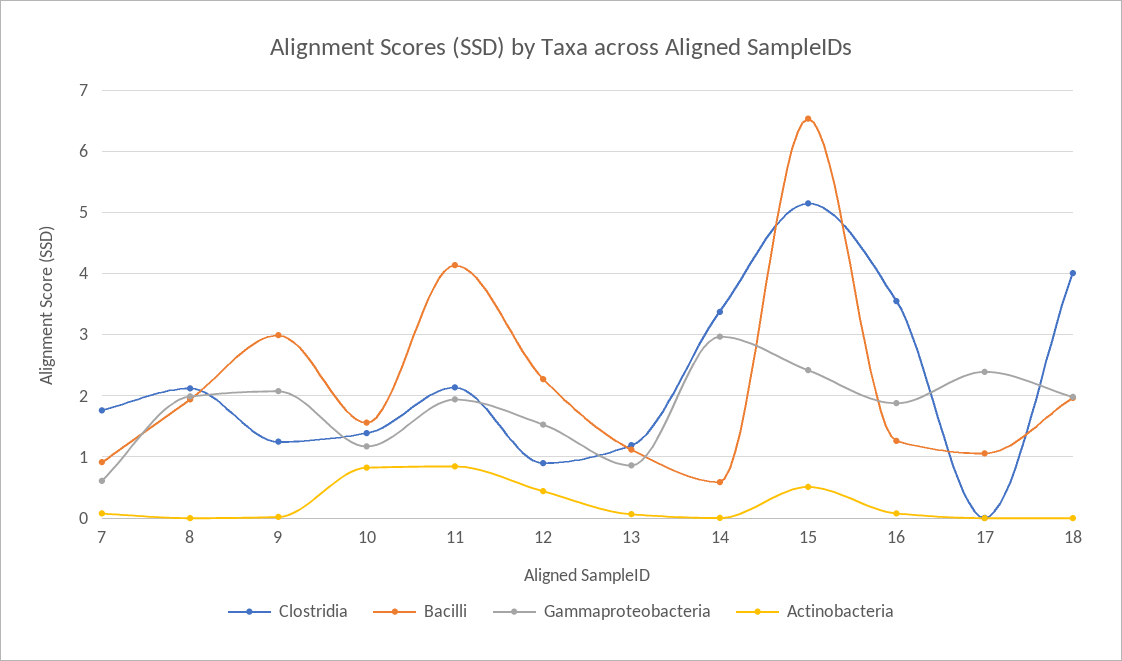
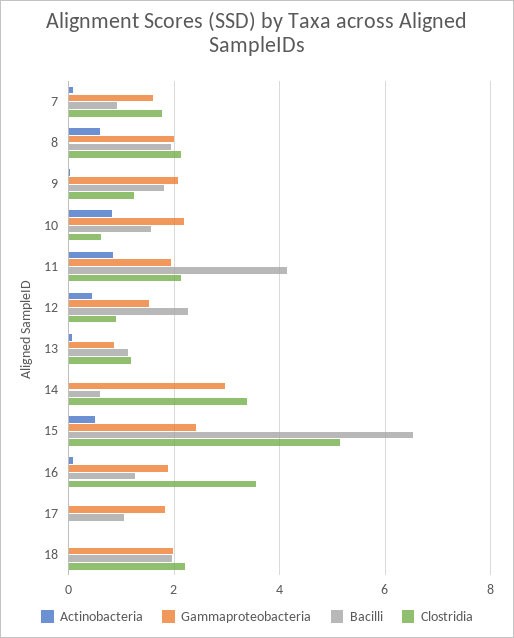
  {
    "Clostridia": {
      "7": 1.8,
      "8": 2.1,
      "9": 1.2,
-     "10": 1.4,
+     "10": 0.6,
      "11": 2.1,
      "12": 0.9,
      "13": 1.2,
      "14": 3.4,
      "15": 5.1,
      "16": 3.5,
      "17": 0,
-     "18": 4
+     "18": 2.2
    },
    "Bacilli": {
      "7": 0.9,
      "8": 1.9,
-     "9": 3,
+     "9": 1.8,
      "10": 1.6,
      "11": 4.1,
      "12": 2.3,
      "13": 1.1,
      "14": 0.6,
      "15": 6.5,
      "16": 1.3,
      "17": 1.1,
      "18": 2
    },
    "Gammaproteobacteria": {
-     "7": 0.6,
+     "7": 1.6,
      "8": 2,
      "9": 2.1,
-     "10": 1.2,
+     "10": 2.2,
      "11": 1.9,
      "12": 1.5,
      "13": 0.9,
      "14": 3,
      "15": 2.4,
      "16": 1.9,
-     "17": 2.4,
+     "17": 1.8,
      "18": 2
    },
    "Actinobacteria": {
      "7": 0.1,
-     "8": 0,
+     "8": 0.6,
      "9": 0,
      "10": 0.8,
      "11": 0.8,
      "12": 0.4,
      "13": 0.1,
      "14": 0,
      "15": 0.5,
      "16": 0.1,
      "17": 0,
      "18": 0
    }
  }

